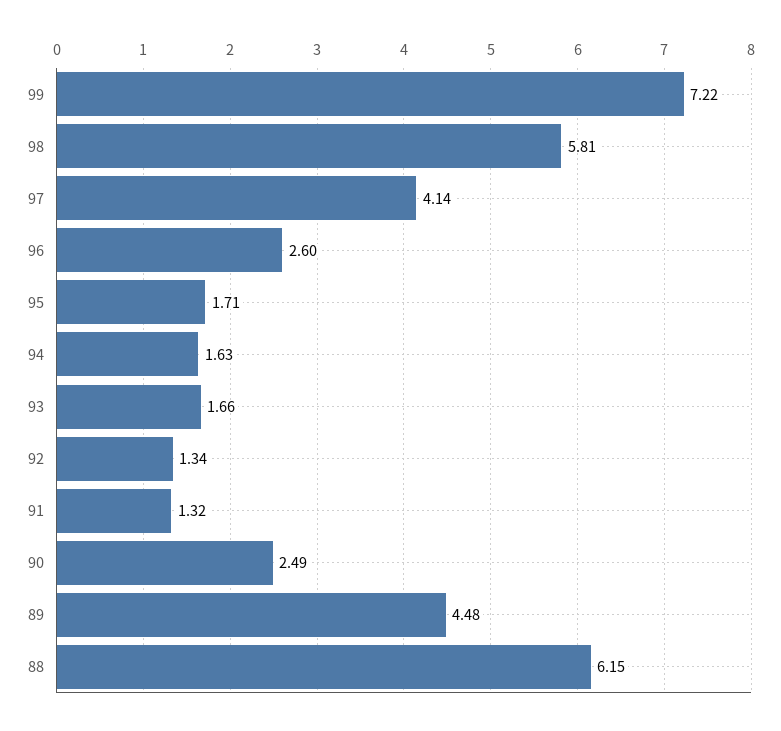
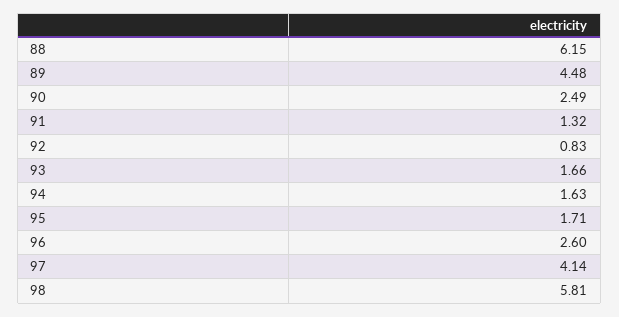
  {
-   "99": 7.22,
    "98": 5.81,
    "97": 4.14,
    "96": 2.6,
    "95": 1.71,
    "94": 1.63,
    "93": 1.66,
-   "92": 1.34,
+   "92": 0.83,
    "91": 1.32,
    "90": 2.49,
    "89": 4.48,
    "88": 6.15
  }

